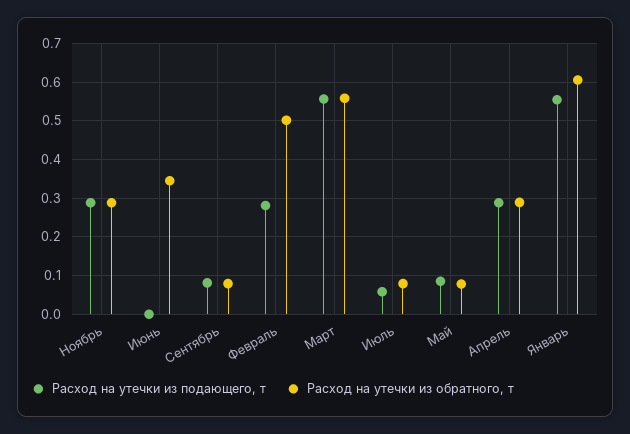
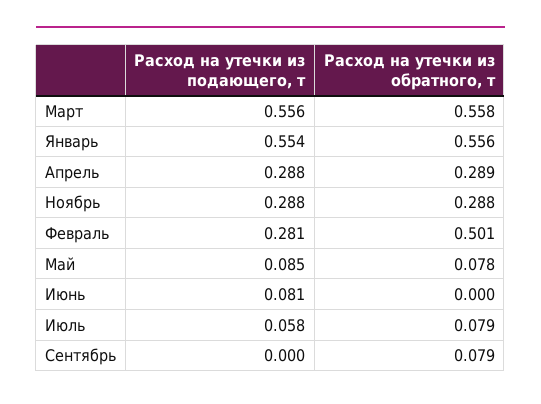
  {
    "Расход на утечки из подающего, т": {
      "Ноябрь": 0.288,
-     "Июнь": 0,
+     "Июнь": 0.081,
-     "Сентябрь": 0.08,
+     "Сентябрь": 0,
      "Февраль": 0.281,
      "Март": 0.556,
      "Июль": 0.058,
      "Май": 0.085,
      "Апрель": 0.288,
      "Январь": 0.554
    },
    "Расход на утечки из обратного, т": {
      "Ноябрь": 0.288,
-     "Июнь": 0.34,
+     "Июнь": 0,
      "Сентябрь": 0.079,
      "Февраль": 0.501,
      "Март": 0.558,
      "Июль": 0.079,
      "Май": 0.078,
      "Апрель": 0.289,
-     "Январь": 0.6
+     "Январь": 0.556
    }
  }

